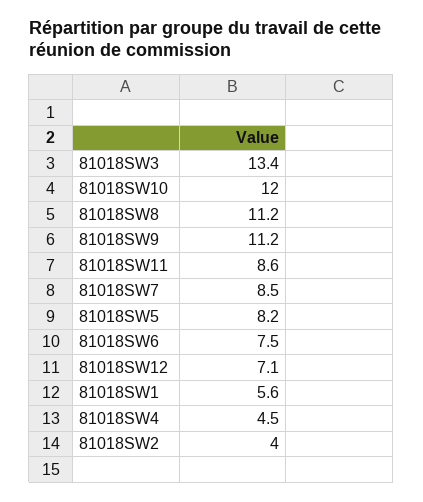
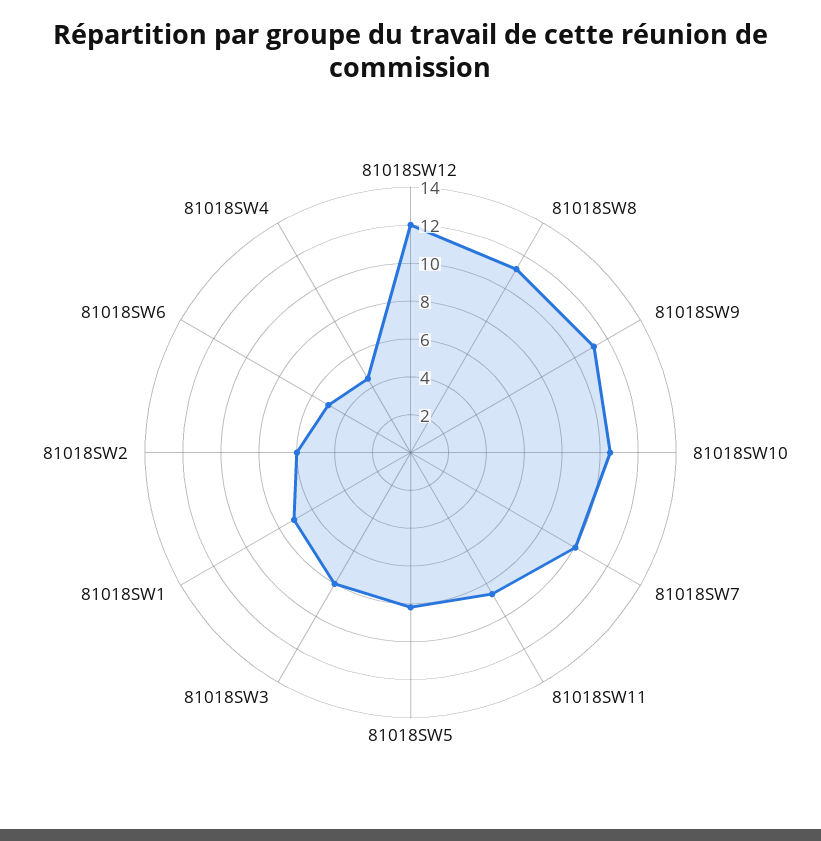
  {
-   "81018SW3": 13.4,
+   "81018SW3": 8,
-   "81018SW10": 12,
+   "81018SW10": 10.5,
    "81018SW8": 11.2,
    "81018SW9": 11.2,
    "81018SW11": 8.6,
-   "81018SW7": 8.5,
+   "81018SW7": 10,
    "81018SW5": 8.2,
-   "81018SW6": 7.5,
+   "81018SW6": 5,
-   "81018SW12": 7.1,
+   "81018SW12": 12,
-   "81018SW1": 5.6,
+   "81018SW1": 7,
    "81018SW4": 4.5,
-   "81018SW2": 4
+   "81018SW2": 6
  }

